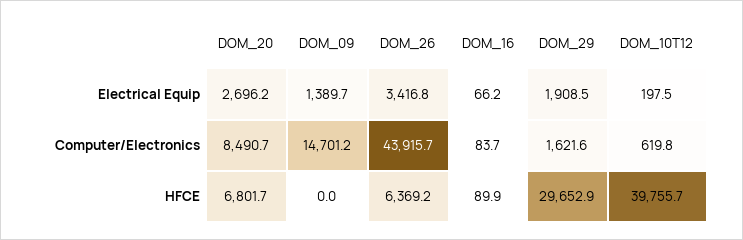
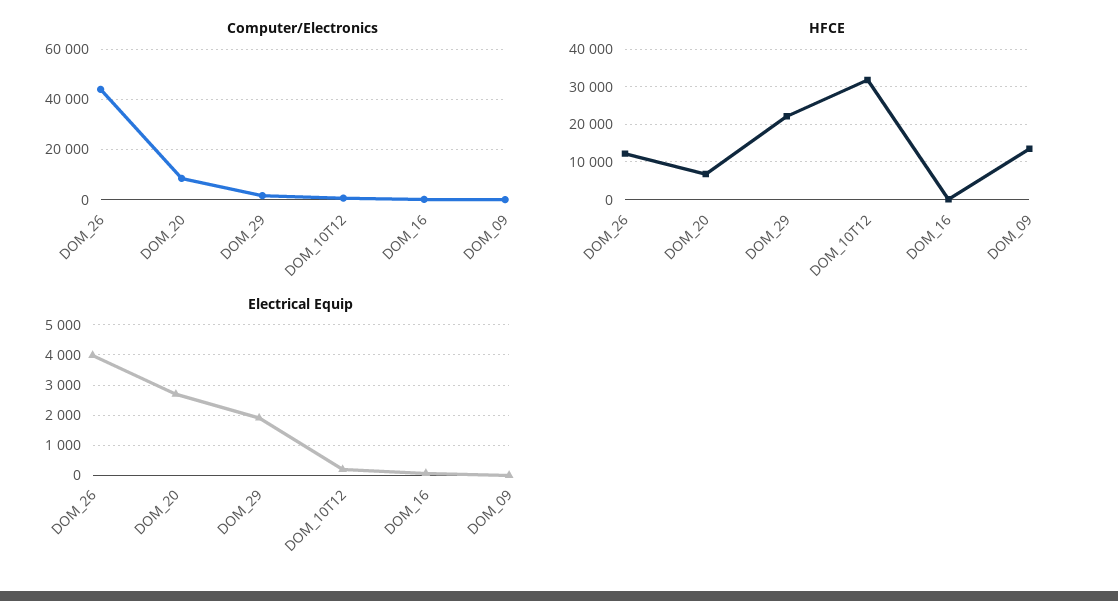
  {
    "Electrical Equip": {
      "DOM_20": 2696.2,
-     "DOM_09": 1389.7,
+     "DOM_09": 0,
-     "DOM_26": 3416.8,
+     "DOM_26": 4000,
      "DOM_16": 66.2,
      "DOM_29": 1908.5,
      "DOM_10T12": 197.5
    },
    "Computer/Electronics": {
      "DOM_20": 8490.7,
-     "DOM_09": 14701.2,
+     "DOM_09": 0,
      "DOM_26": 43915.7,
      "DOM_16": 83.7,
      "DOM_29": 1621.6,
      "DOM_10T12": 619.8
    },
    "HFCE": {
      "DOM_20": 6801.7,
-     "DOM_09": 0,
+     "DOM_09": 14000,
-     "DOM_26": 6369.2,
+     "DOM_26": 12000,
      "DOM_16": 89.9,
-     "DOM_29": 29652.9,
+     "DOM_29": 22000,
-     "DOM_10T12": 39755.7
+     "DOM_10T12": 32000
    }
  }

